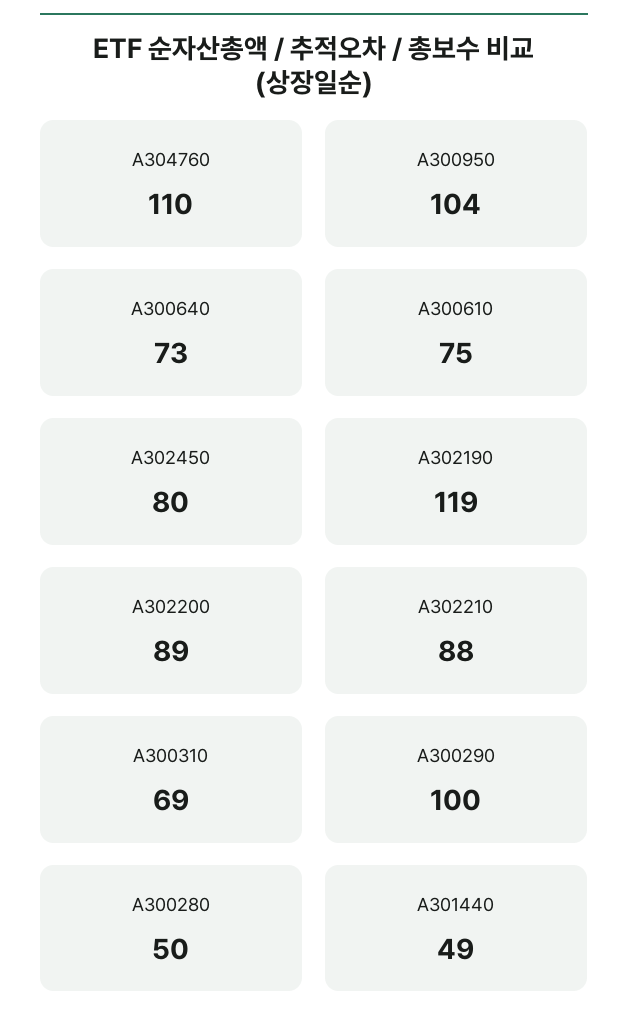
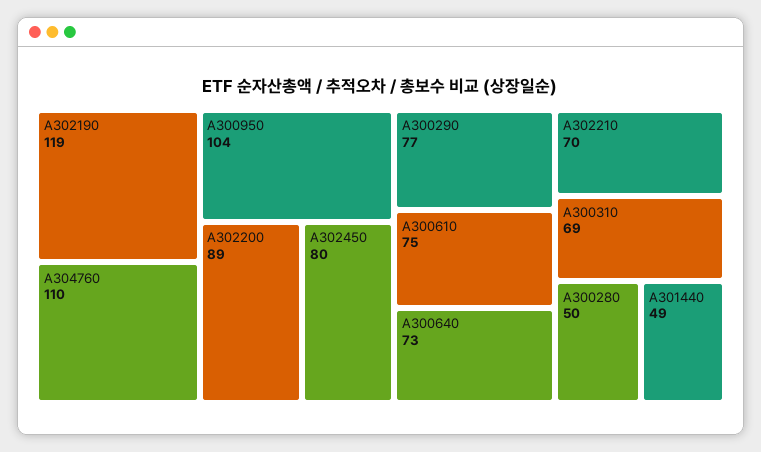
  {
    "A304760": 110,
    "A300950": 104,
    "A300640": 73,
    "A300610": 75,
    "A302450": 80,
    "A302190": 119,
    "A302200": 89,
-   "A302210": 88,
+   "A302210": 70,
    "A300310": 69,
-   "A300290": 100,
+   "A300290": 77,
    "A300280": 50,
    "A301440": 49
  }

